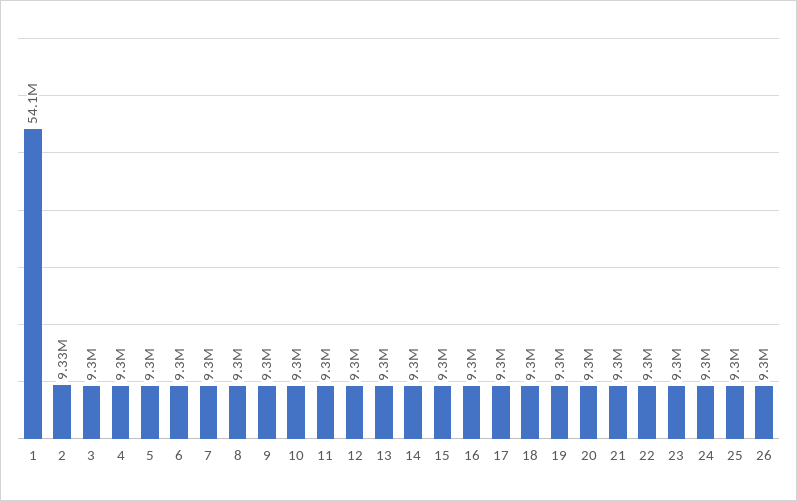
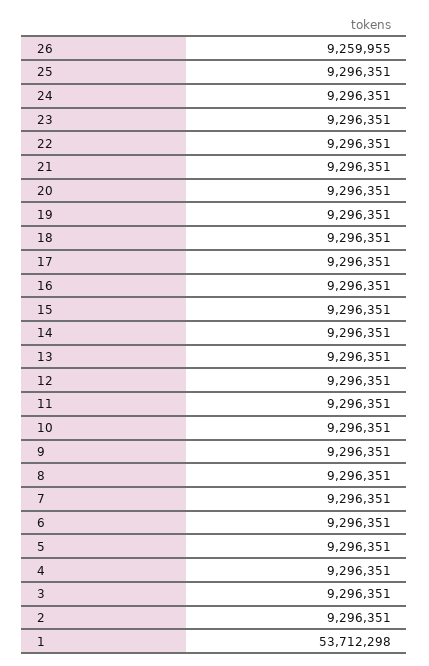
  {
-   "1": 54100000,
+   "1": 53712298,
-   "2": 9330000,
+   "2": 9296351,
    "3": 9296351,
    "4": 9296351,
    "5": 9296351,
    "6": 9296351,
    "7": 9296351,
    "8": 9296351,
    "9": 9296351,
    "10": 9296351,
    "11": 9296351,
    "12": 9296351,
    "13": 9296351,
    "14": 9296351,
    "15": 9296351,
    "16": 9296351,
    "17": 9296351,
    "18": 9296351,
    "19": 9296351,
    "20": 9296351,
    "21": 9296351,
    "22": 9296351,
    "23": 9296351,
    "24": 9296351,
    "25": 9296351,
-   "26": 9300000
+   "26": 9259955
  }

